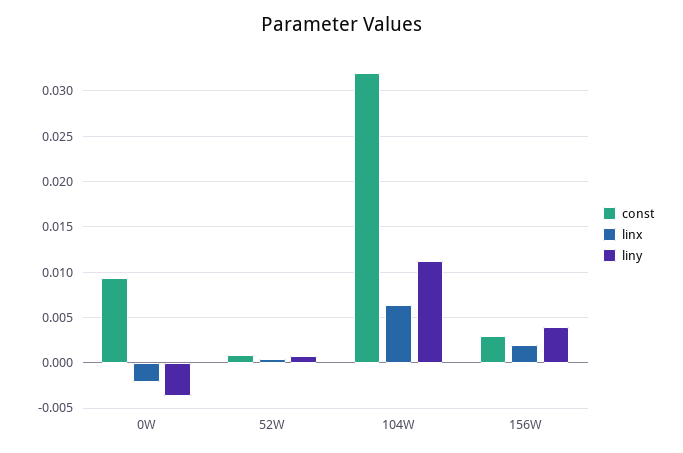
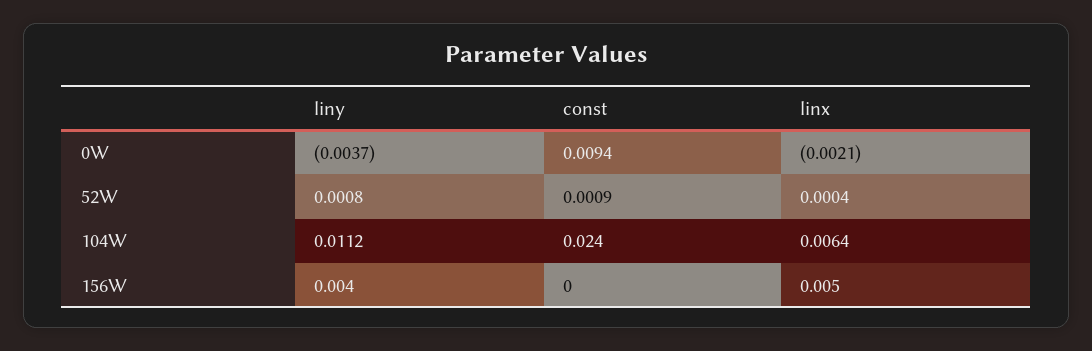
  {
    "const": {
      "0W": 0.0094,
      "52W": 0.0009,
-     "104W": 0.032,
+     "104W": 0.024,
-     "156W": 0.003
+     "156W": 0
    },
    "linx": {
      "0W": -0.0021,
      "52W": 0.0004,
      "104W": 0.0064,
-     "156W": 0.002
+     "156W": 0.005
    },
    "liny": {
      "0W": -0.0037,
      "52W": 0.0008,
      "104W": 0.0112,
      "156W": 0.004
    }
  }

